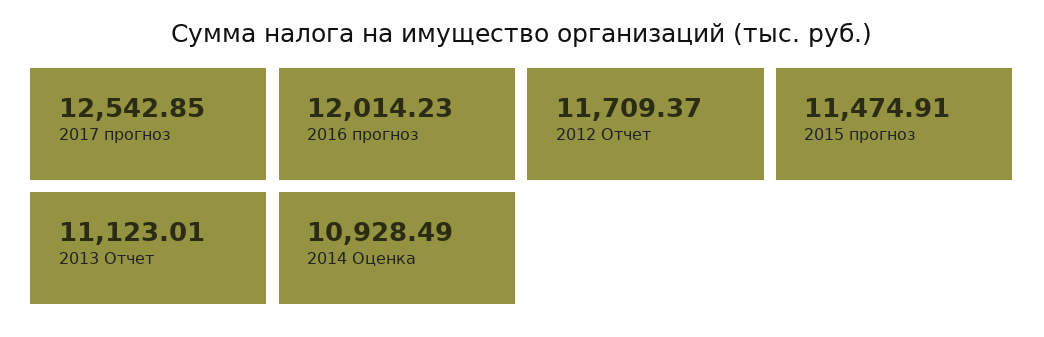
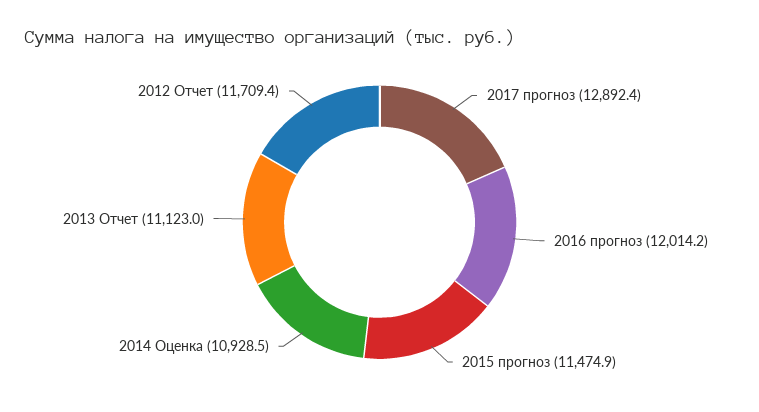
  {
-   "2017 прогноз": 12542.85,
+   "2017 прогноз": 12892.4,
    "2016 прогноз": 12014.23,
    "2012 Отчет": 11709.37,
    "2015 прогноз": 11474.91,
    "2013 Отчет": 11123.01,
    "2014 Оценка": 10928.49
  }

